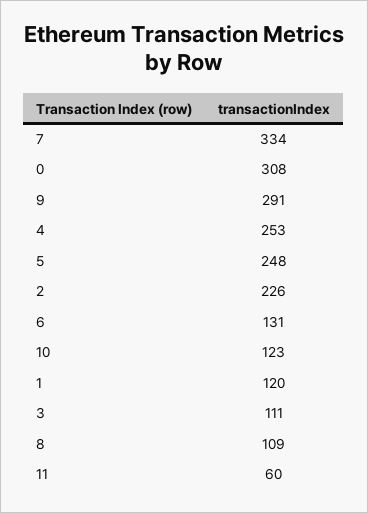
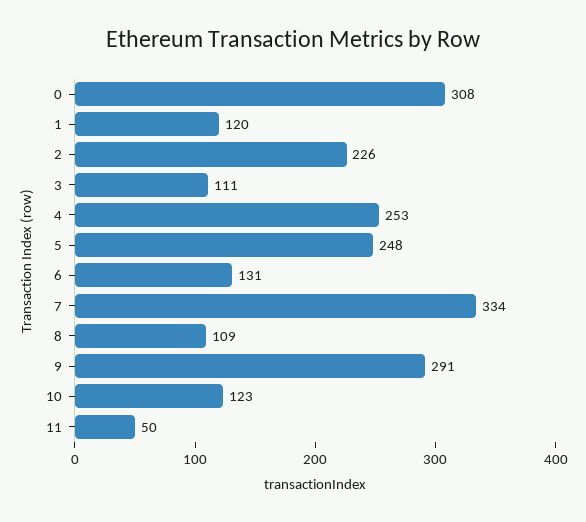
  {
    "7": 334,
    "0": 308,
    "9": 291,
    "4": 253,
    "5": 248,
    "2": 226,
    "6": 131,
    "10": 123,
    "1": 120,
    "3": 111,
    "8": 109,
-   "11": 60
+   "11": 50
  }

